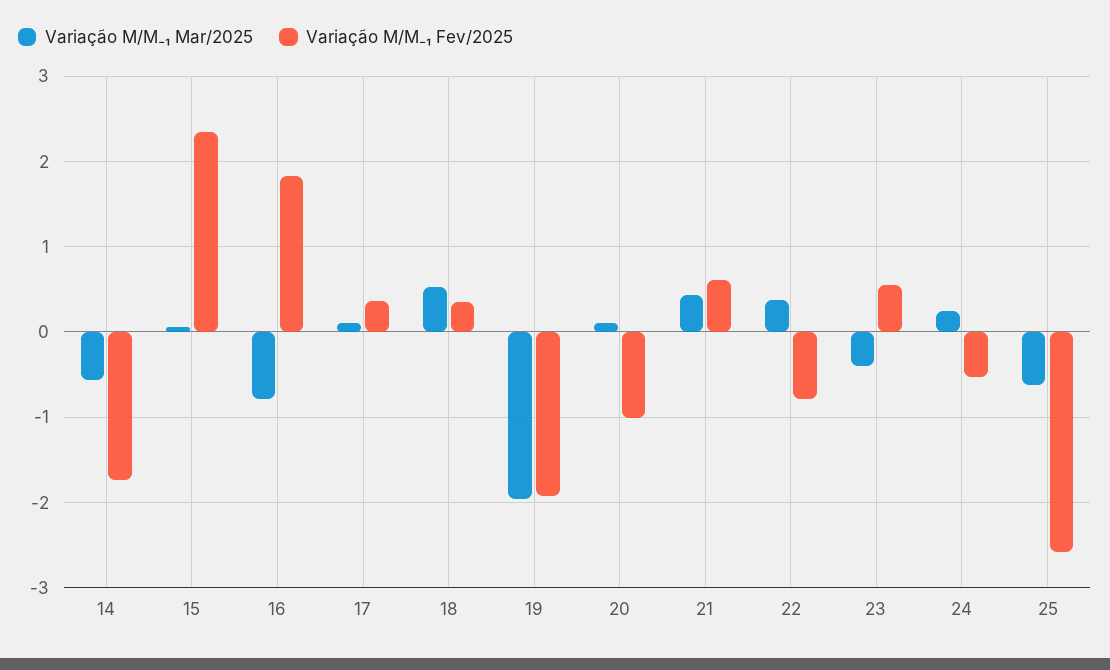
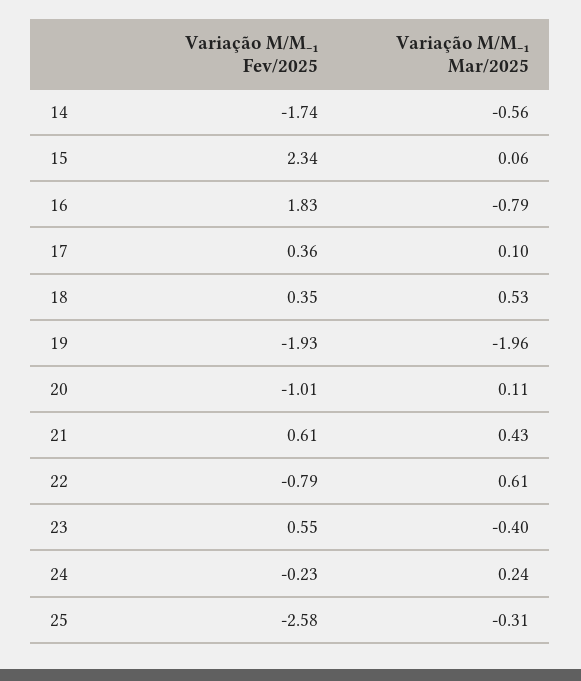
  {
    "Variação M/M₋₁ Mar/2025": {
      "14": -0.56,
      "15": 0.06,
      "16": -0.79,
      "17": 0.1,
      "18": 0.53,
      "19": -1.96,
      "20": 0.11,
      "21": 0.43,
-     "22": 0.4,
+     "22": 0.61,
      "23": -0.4,
      "24": 0.24,
-     "25": -0.6
+     "25": -0.31
    },
    "Variação M/M₋₁ Fev/2025": {
      "14": -1.74,
      "15": 2.34,
      "16": 1.83,
      "17": 0.36,
      "18": 0.35,
      "19": -1.93,
      "20": -1.01,
      "21": 0.61,
      "22": -0.79,
      "23": 0.55,
-     "24": -0.5,
+     "24": -0.23,
      "25": -2.58
    }
  }

